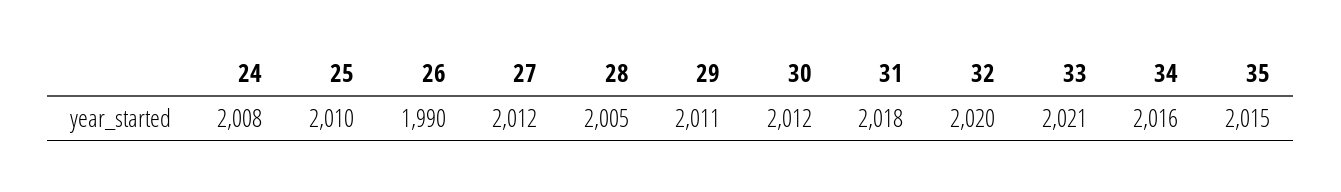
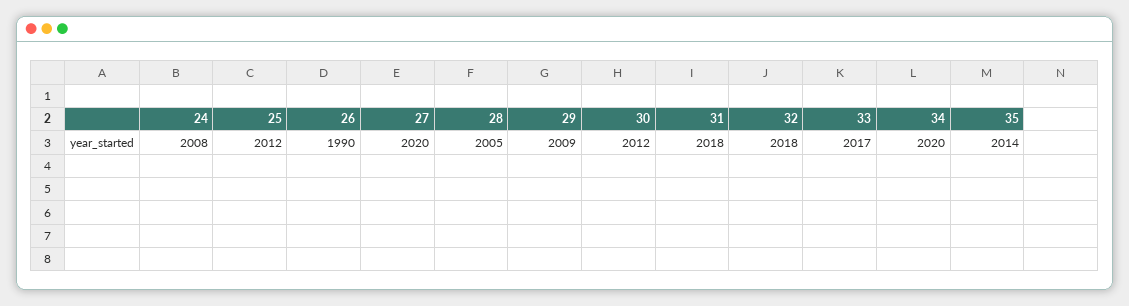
  {
    "24": 2008,
-   "25": 2010,
+   "25": 2012,
    "26": 1990,
-   "27": 2012,
+   "27": 2020,
    "28": 2005,
-   "29": 2011,
+   "29": 2009,
    "30": 2012,
    "31": 2018,
-   "32": 2020,
+   "32": 2018,
-   "33": 2021,
+   "33": 2017,
-   "34": 2016,
+   "34": 2020,
-   "35": 2015
+   "35": 2014
  }

